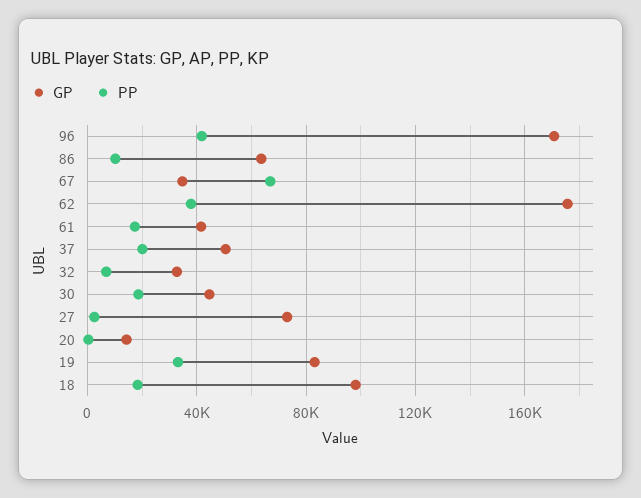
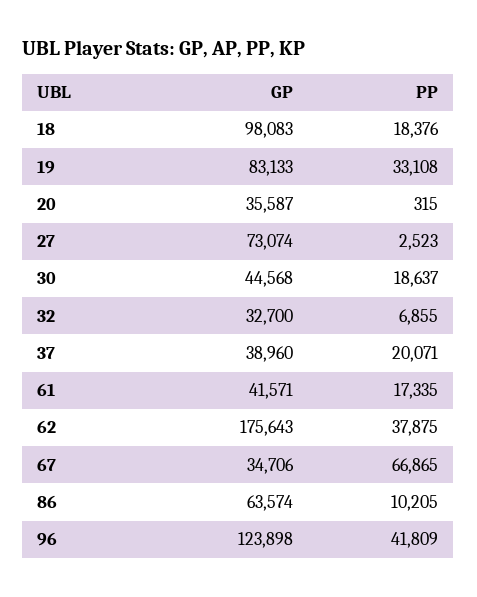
  {
    "GP": {
-     "96": 170000,
+     "96": 123898,
      "86": 63574,
      "67": 34706,
      "62": 175643,
      "61": 41571,
-     "37": 50000,
+     "37": 38960,
      "32": 32700,
      "30": 44568,
      "27": 73074,
-     "20": 15000,
+     "20": 35587,
      "19": 83133,
      "18": 98083
    },
    "PP": {
      "96": 41809,
      "86": 10205,
      "67": 66865,
      "62": 37875,
      "61": 17335,
      "37": 20071,
      "32": 6855,
      "30": 18637,
      "27": 2523,
      "20": 315,
      "19": 33108,
      "18": 18376
    }
  }

